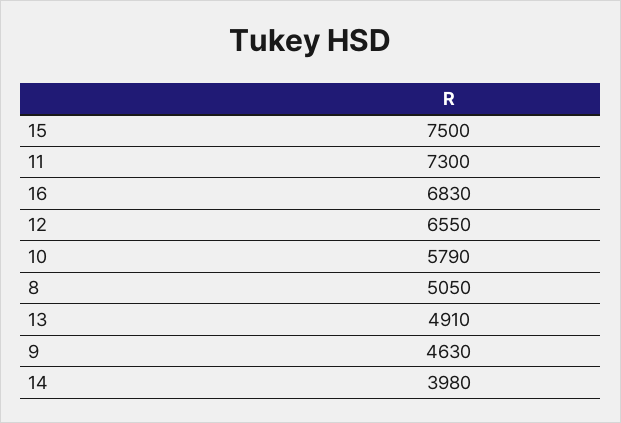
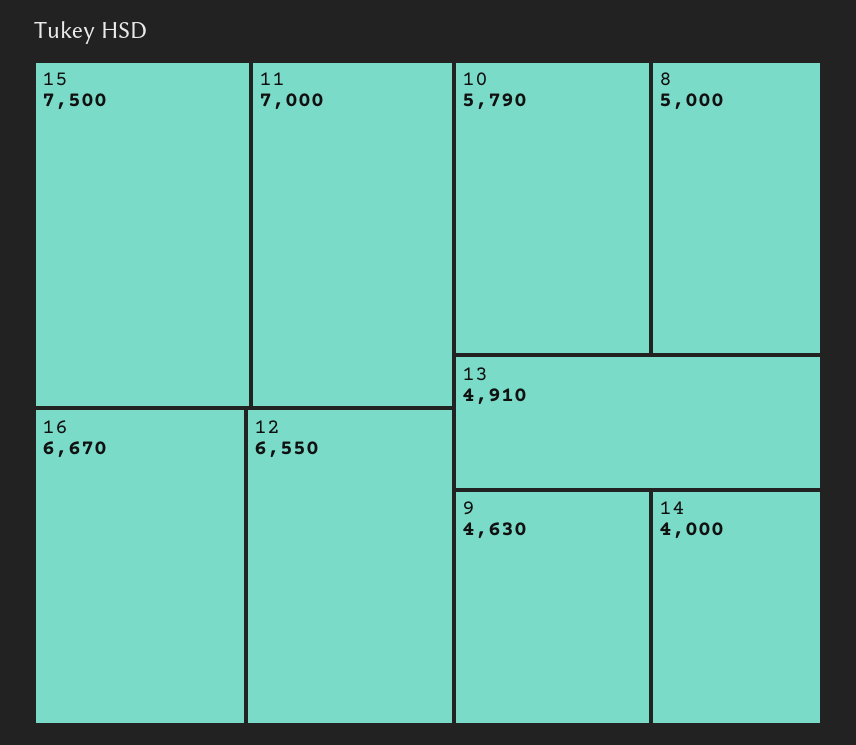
  {
    "15": 7500,
-   "11": 7300,
+   "11": 7000,
-   "16": 6830,
+   "16": 6670,
    "12": 6550,
    "10": 5790,
-   "8": 5050,
+   "8": 5000,
    "13": 4910,
    "9": 4630,
-   "14": 3980
+   "14": 4000
  }

